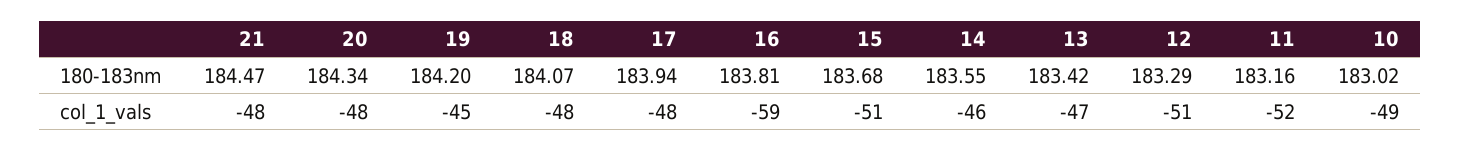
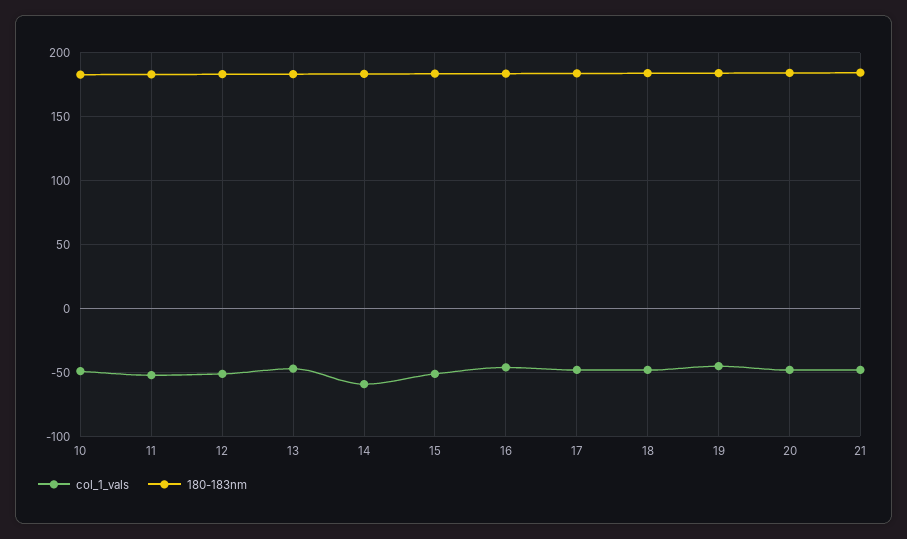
  {
    "180-183nm": {
      "21": 184.47,
      "20": 184.34,
      "19": 184.2,
      "18": 184.07,
      "17": 183.94,
      "16": 183.81,
      "15": 183.68,
      "14": 183.55,
      "13": 183.42,
      "12": 183.29,
      "11": 183.16,
      "10": 183.02
    },
    "col_1_vals": {
      "21": -48,
      "20": -48,
      "19": -45,
      "18": -48,
      "17": -48,
-     "16": -59,
+     "16": -45,
      "15": -51,
-     "14": -46,
+     "14": -60,
      "13": -47,
      "12": -51,
      "11": -52,
      "10": -49
    }
  }

